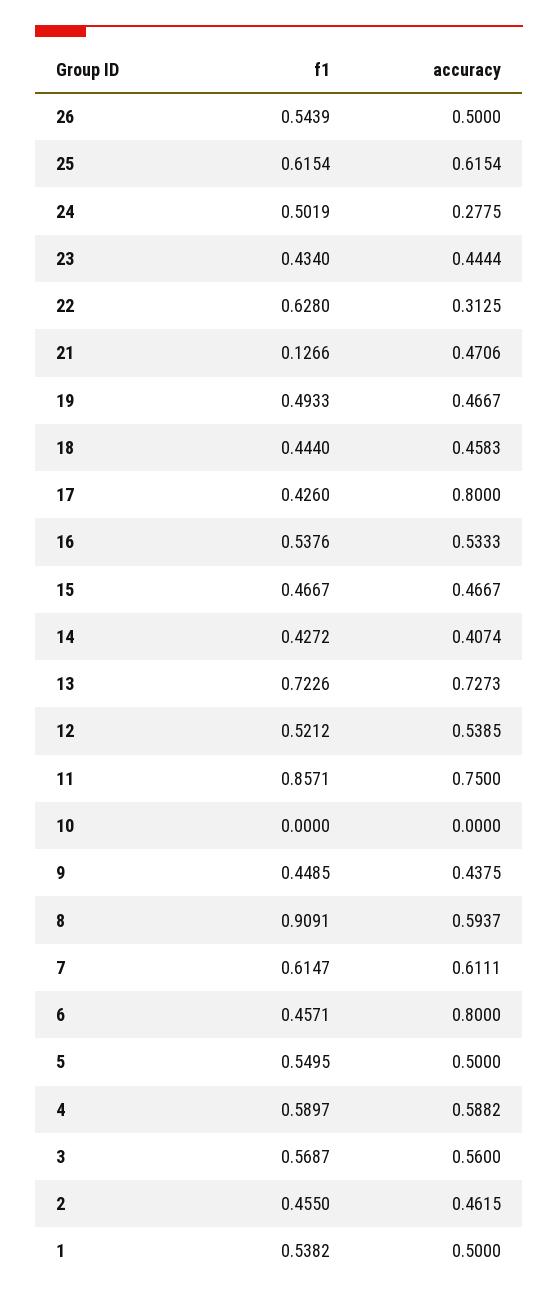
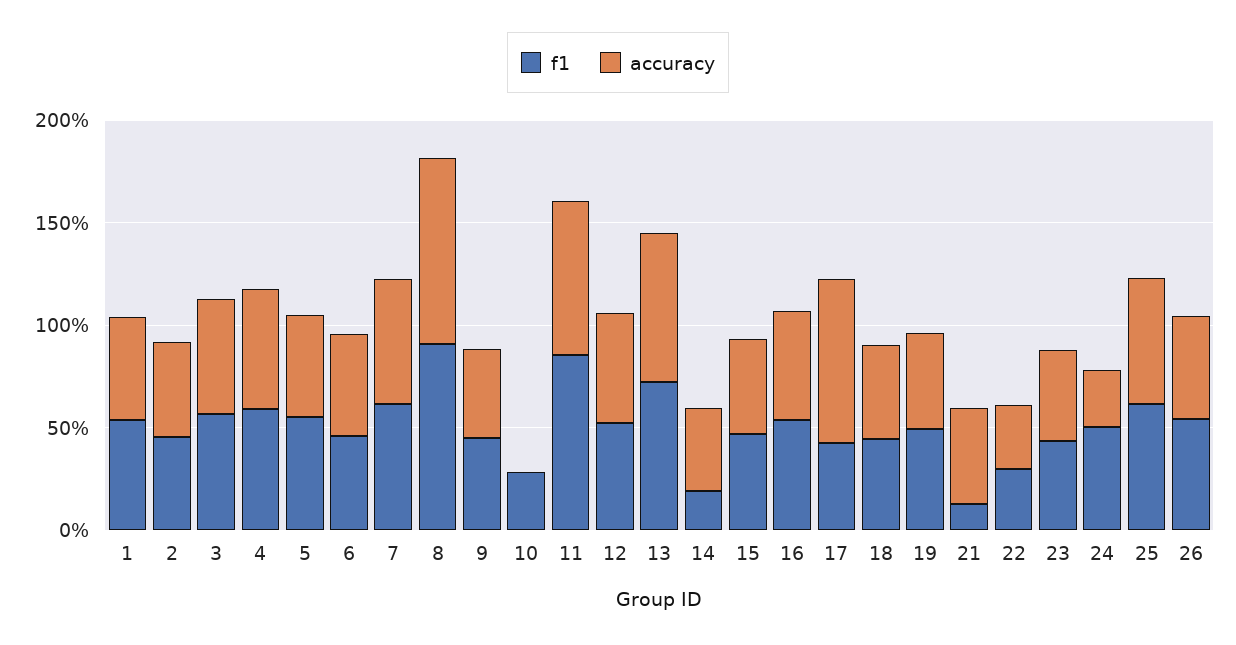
  {
    "f1": {
      "26": 0.5439,
      "25": 0.6154,
      "24": 0.5019,
      "23": 0.434,
-     "22": 0.628,
+     "22": 0.3,
      "21": 0.1266,
      "19": 0.4933,
      "18": 0.444,
      "17": 0.426,
      "16": 0.5376,
      "15": 0.4667,
-     "14": 0.4272,
+     "14": 0.2,
      "13": 0.7226,
      "12": 0.5212,
      "11": 0.8571,
-     "10": 0,
+     "10": 0.3,
      "9": 0.4485,
      "8": 0.9091,
      "7": 0.6147,
      "6": 0.4571,
      "5": 0.5495,
      "4": 0.5897,
      "3": 0.5687,
      "2": 0.455,
      "1": 0.5382
    },
    "accuracy": {
      "26": 0.5,
      "25": 0.6154,
      "24": 0.2775,
      "23": 0.4444,
      "22": 0.3125,
      "21": 0.4706,
      "19": 0.4667,
      "18": 0.4583,
      "17": 0.8,
      "16": 0.5333,
      "15": 0.4667,
      "14": 0.4074,
      "13": 0.7273,
      "12": 0.5385,
      "11": 0.75,
      "10": 0,
      "9": 0.4375,
-     "8": 0.5937,
+     "8": 0.9,
      "7": 0.6111,
-     "6": 0.8,
+     "6": 0.5,
      "5": 0.5,
      "4": 0.5882,
      "3": 0.56,
      "2": 0.4615,
      "1": 0.5
    }
  }

